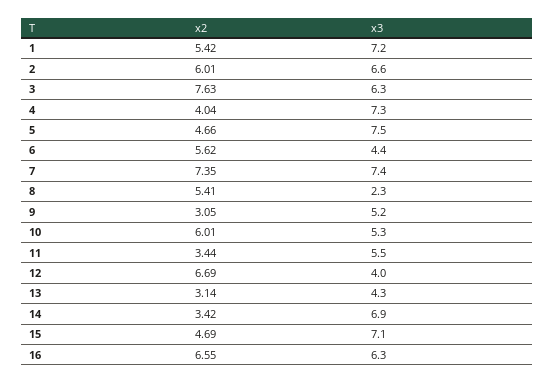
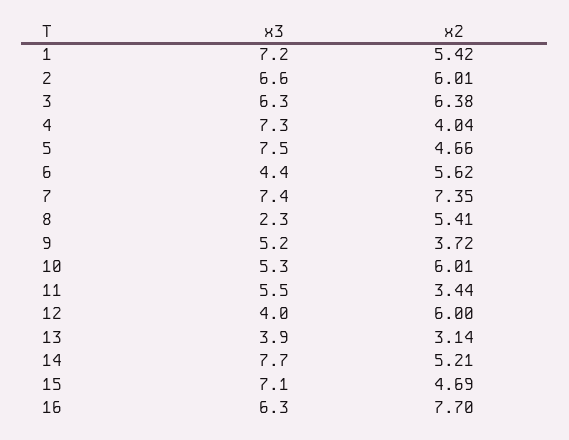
  {
    "x2": {
      "1": 5.42,
      "2": 6.01,
-     "3": 7.63,
+     "3": 6.38,
      "4": 4.04,
      "5": 4.66,
      "6": 5.62,
      "7": 7.35,
      "8": 5.41,
-     "9": 3.05,
+     "9": 3.72,
      "10": 6.01,
      "11": 3.44,
-     "12": 6.69,
+     "12": 6,
      "13": 3.14,
-     "14": 3.42,
+     "14": 5.21,
      "15": 4.69,
-     "16": 6.55
+     "16": 7.7
    },
    "x3": {
      "1": 7.2,
      "2": 6.6,
      "3": 6.3,
      "4": 7.3,
      "5": 7.5,
      "6": 4.4,
      "7": 7.4,
      "8": 2.3,
      "9": 5.2,
      "10": 5.3,
      "11": 5.5,
      "12": 4,
-     "13": 4.3,
+     "13": 3.9,
-     "14": 6.9,
+     "14": 7.7,
      "15": 7.1,
      "16": 6.3
    }
  }

